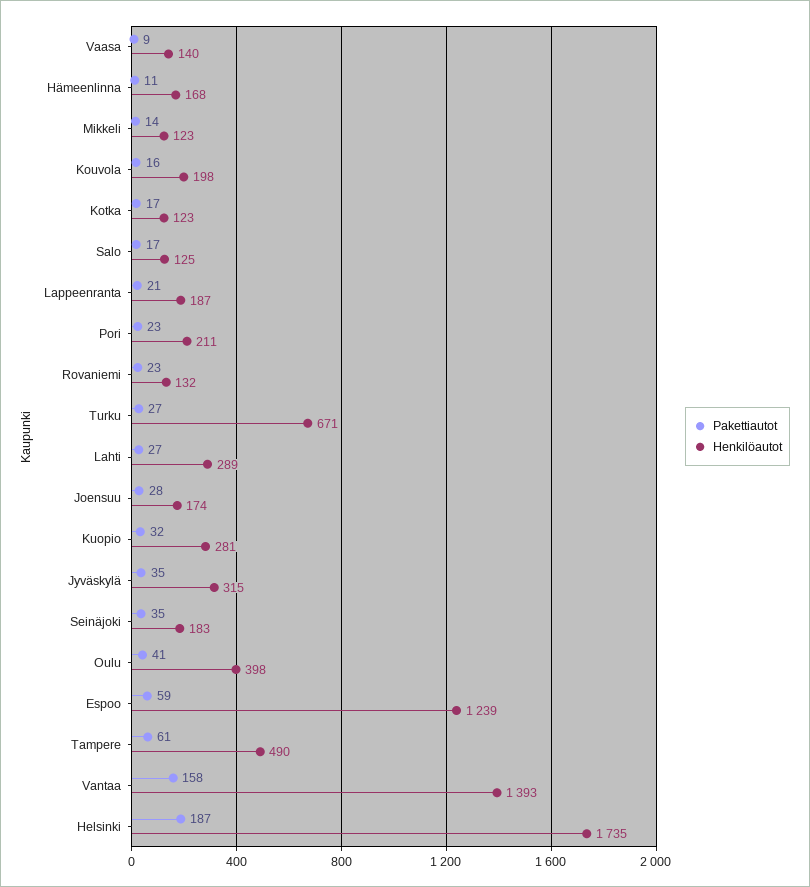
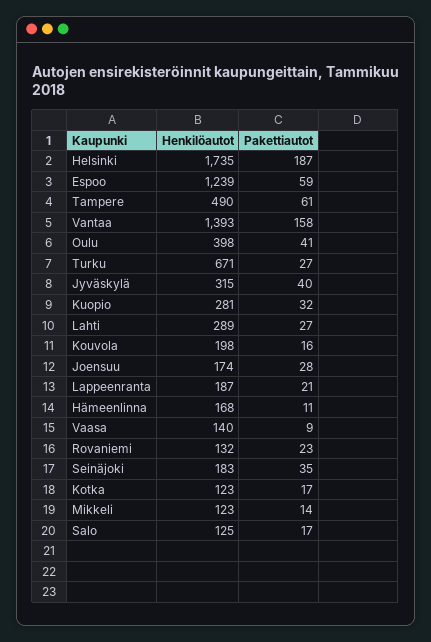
  {
    "Pakettiautot": {
      "Vaasa": 9,
      "Hämeenlinna": 11,
      "Mikkeli": 14,
      "Kouvola": 16,
      "Kotka": 17,
      "Salo": 17,
      "Lappeenranta": 21,
-     "Pori": 23,
      "Rovaniemi": 23,
      "Turku": 27,
      "Lahti": 27,
      "Joensuu": 28,
      "Kuopio": 32,
-     "Jyväskylä": 35,
+     "Jyväskylä": 40,
      "Seinäjoki": 35,
      "Oulu": 41,
      "Espoo": 59,
      "Tampere": 61,
      "Vantaa": 158,
      "Helsinki": 187
    },
    "Henkilöautot": {
      "Vaasa": 140,
      "Hämeenlinna": 168,
      "Mikkeli": 123,
      "Kouvola": 198,
      "Kotka": 123,
      "Salo": 125,
      "Lappeenranta": 187,
-     "Pori": 211,
      "Rovaniemi": 132,
      "Turku": 671,
      "Lahti": 289,
      "Joensuu": 174,
      "Kuopio": 281,
      "Jyväskylä": 315,
      "Seinäjoki": 183,
      "Oulu": 398,
      "Espoo": 1239,
      "Tampere": 490,
      "Vantaa": 1393,
      "Helsinki": 1735
    }
  }

